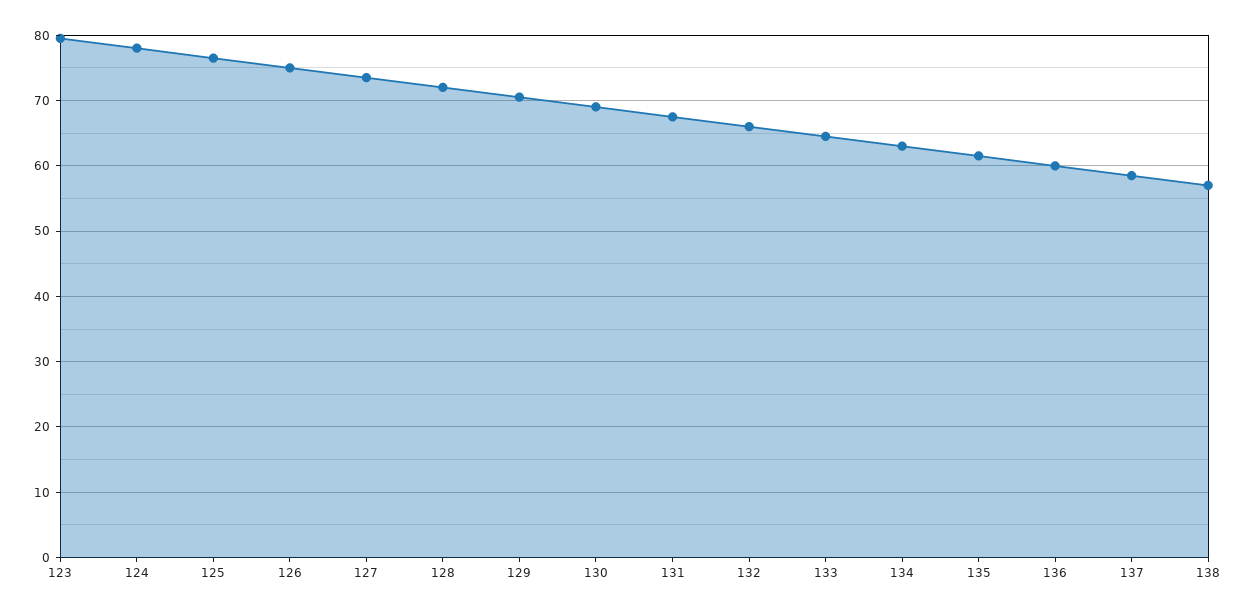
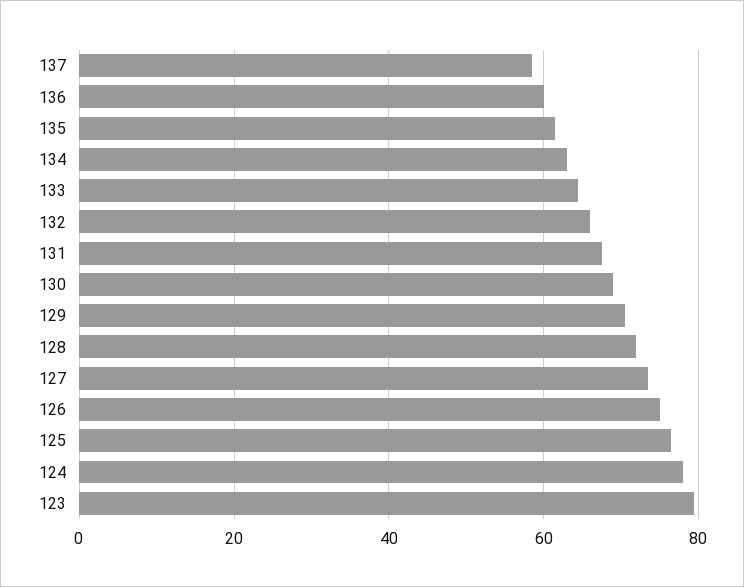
  {
    "123": 80,
    "124": 78,
    "125": 77,
    "126": 75,
    "127": 74,
    "128": 72,
    "129": 71,
    "130": 69,
    "131": 68,
    "132": 66,
    "133": 65,
    "134": 63,
    "135": 62,
    "136": 60,
-   "137": 59,
+   "137": 59
-   "138": 57
  }

